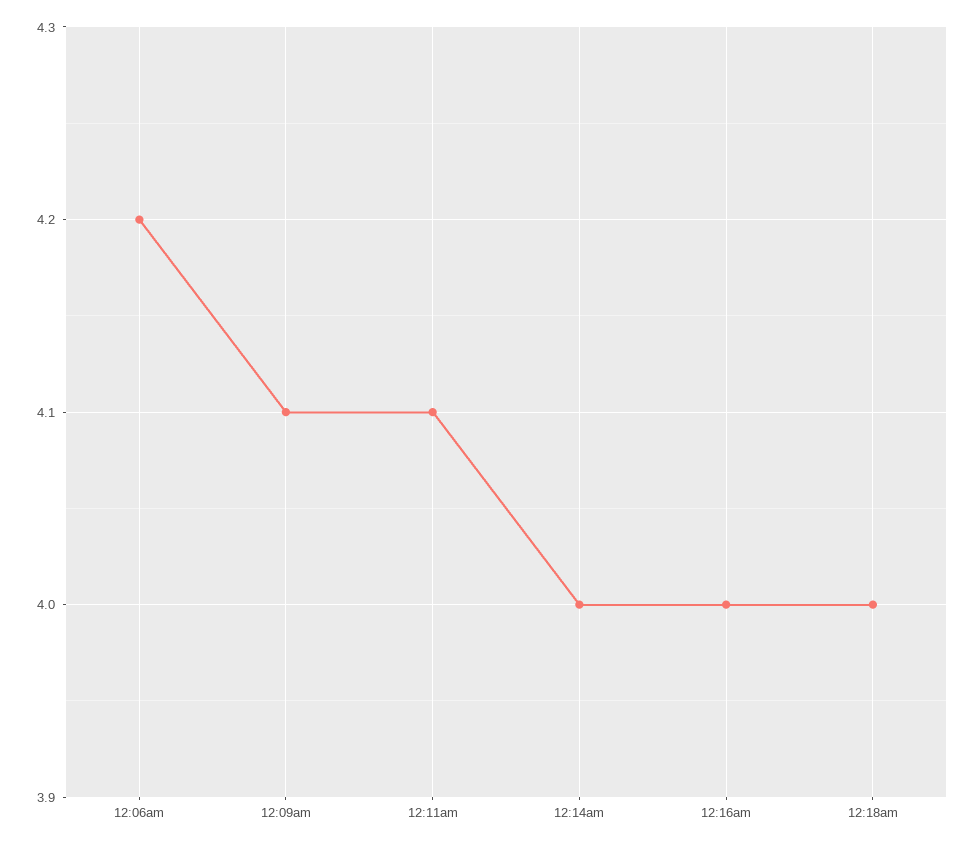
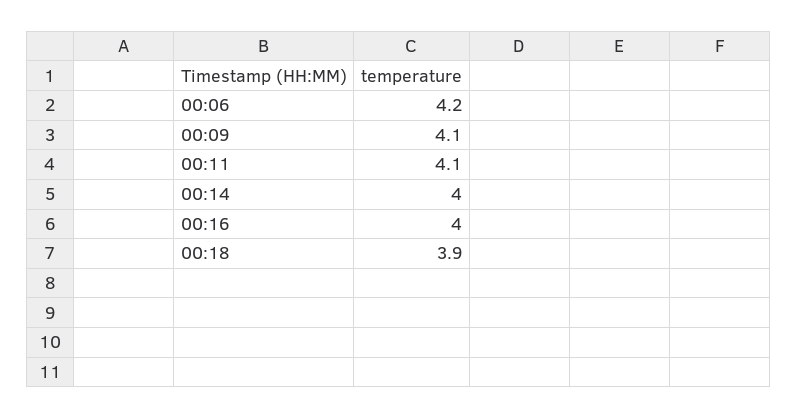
  {
    "12:06am": 4.2,
    "12:09am": 4.1,
    "12:11am": 4.1,
    "12:14am": 4,
    "12:16am": 4,
-   "12:18am": 4
+   "12:18am": 3.9
  }

